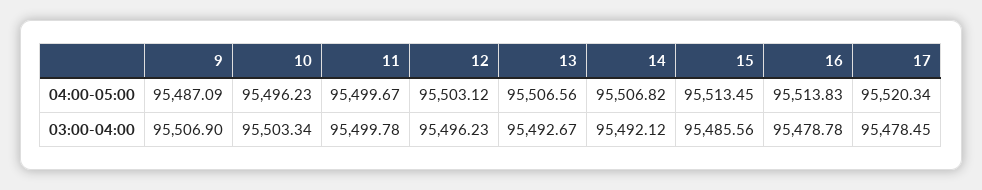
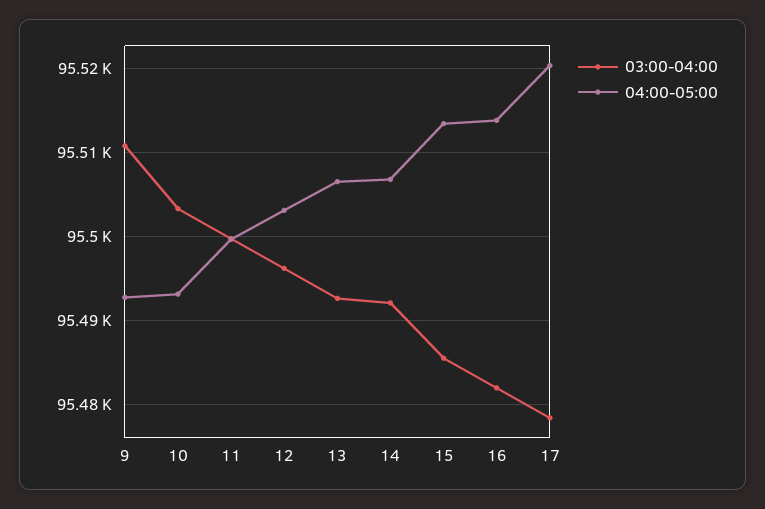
  {
    "04:00-05:00": {
-     "9": 95487.09,
+     "9": 95493,
-     "10": 95496.23,
+     "10": 95493,
      "11": 95499.67,
      "12": 95503.12,
      "13": 95506.56,
      "14": 95506.82,
      "15": 95513.45,
      "16": 95513.83,
      "17": 95520.34
    },
    "03:00-04:00": {
-     "9": 95506.9,
+     "9": 95511,
      "10": 95503.34,
      "11": 95499.78,
      "12": 95496.23,
      "13": 95492.67,
      "14": 95492.12,
      "15": 95485.56,
-     "16": 95478.78,
+     "16": 95482,
      "17": 95478.45
    }
  }

